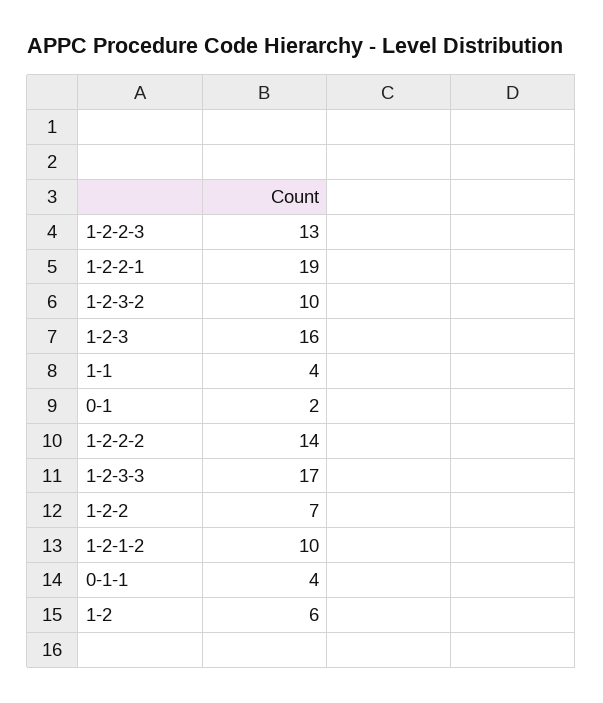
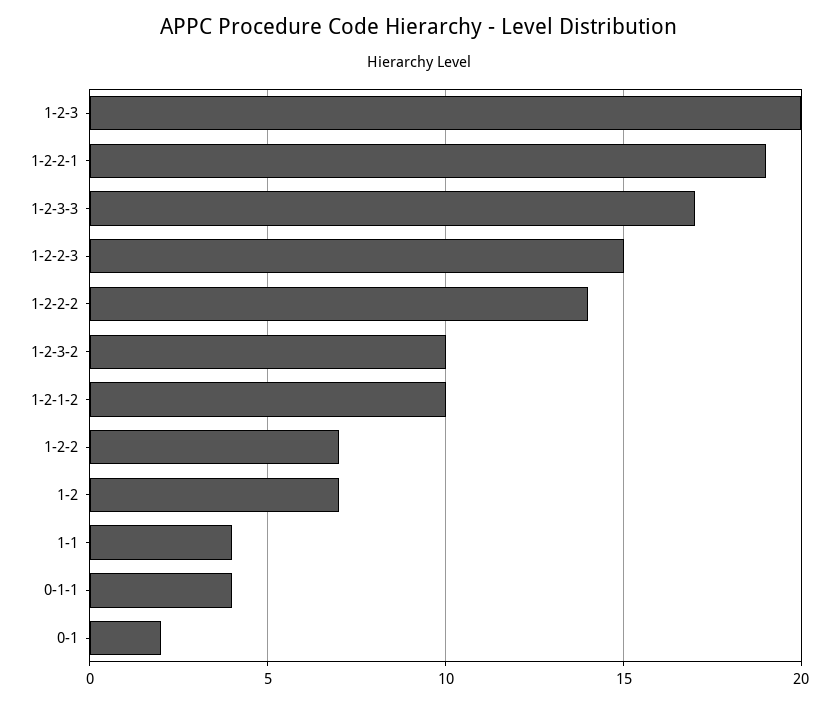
  {
-   "1-2-2-3": 13,
+   "1-2-2-3": 15,
    "1-2-2-1": 19,
    "1-2-3-2": 10,
-   "1-2-3": 16,
+   "1-2-3": 20,
    "1-1": 4,
    "0-1": 2,
    "1-2-2-2": 14,
    "1-2-3-3": 17,
    "1-2-2": 7,
    "1-2-1-2": 10,
    "0-1-1": 4,
-   "1-2": 6
+   "1-2": 7
  }

